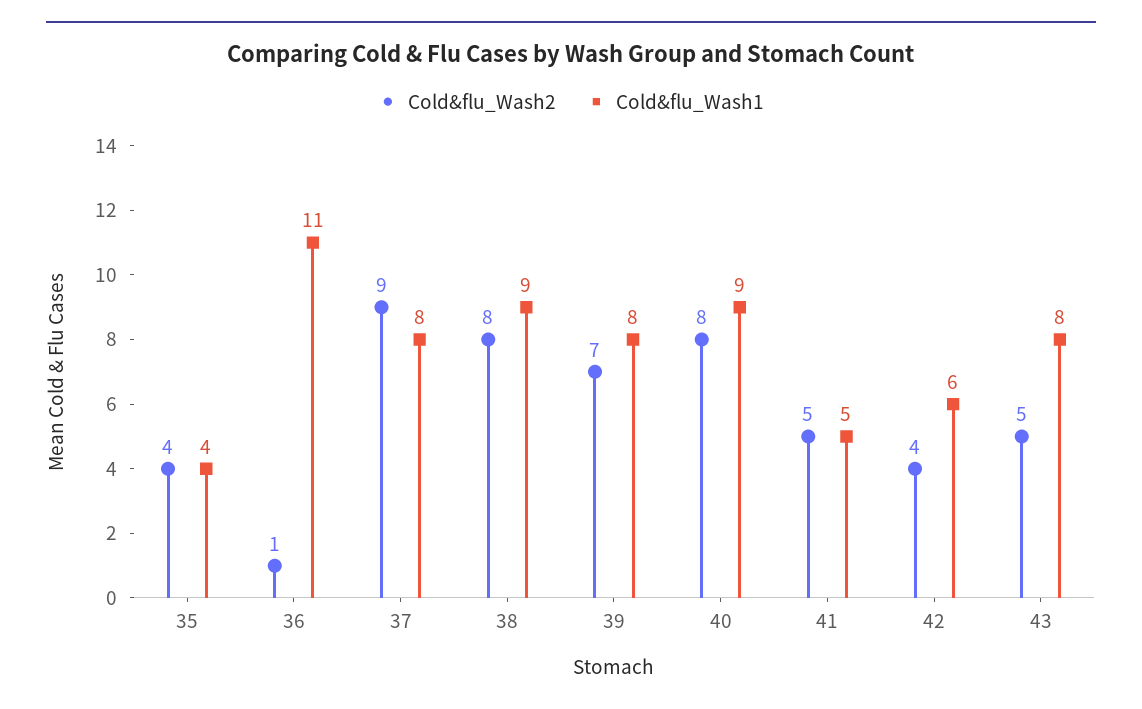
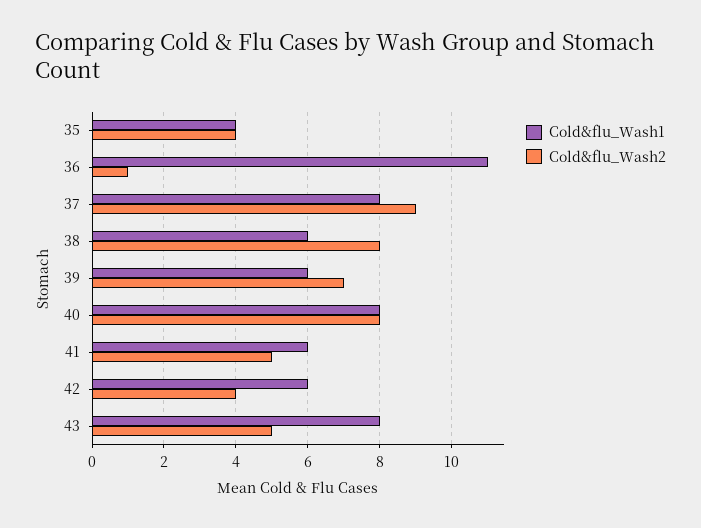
  {
    "Cold&flu_Wash2": {
      "35": 4,
      "36": 1,
      "37": 9,
      "38": 8,
      "39": 7,
      "40": 8,
      "41": 5,
      "42": 4,
      "43": 5
    },
    "Cold&flu_Wash1": {
      "35": 4,
      "36": 11,
      "37": 8,
-     "38": 9,
+     "38": 6,
-     "39": 8,
+     "39": 6,
-     "40": 9,
+     "40": 8,
-     "41": 5,
+     "41": 6,
      "42": 6,
      "43": 8
    }
  }

